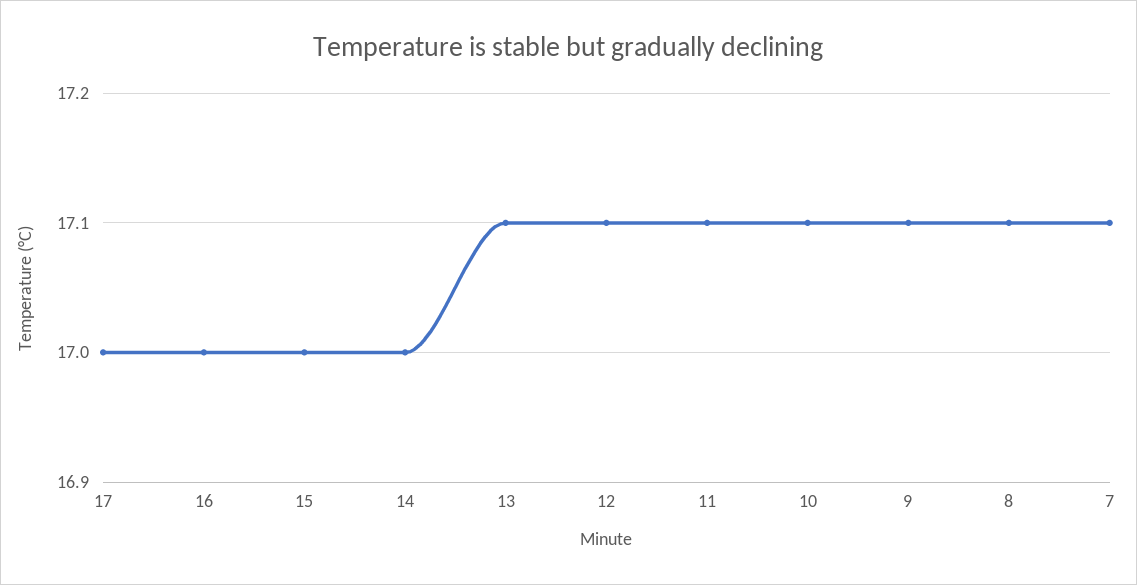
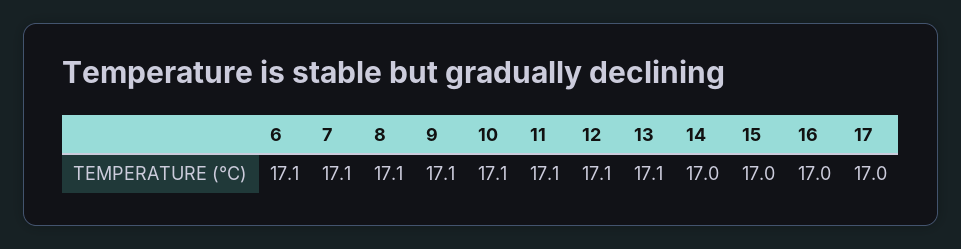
  {
    "17": 17,
    "16": 17,
    "15": 17,
    "14": 17,
    "13": 17.1,
    "12": 17.1,
    "11": 17.1,
    "10": 17.1,
    "9": 17.1,
    "8": 17.1,
-   "7": 17.1
+   "7": 17.1,
+   "6": 17.1
  }

